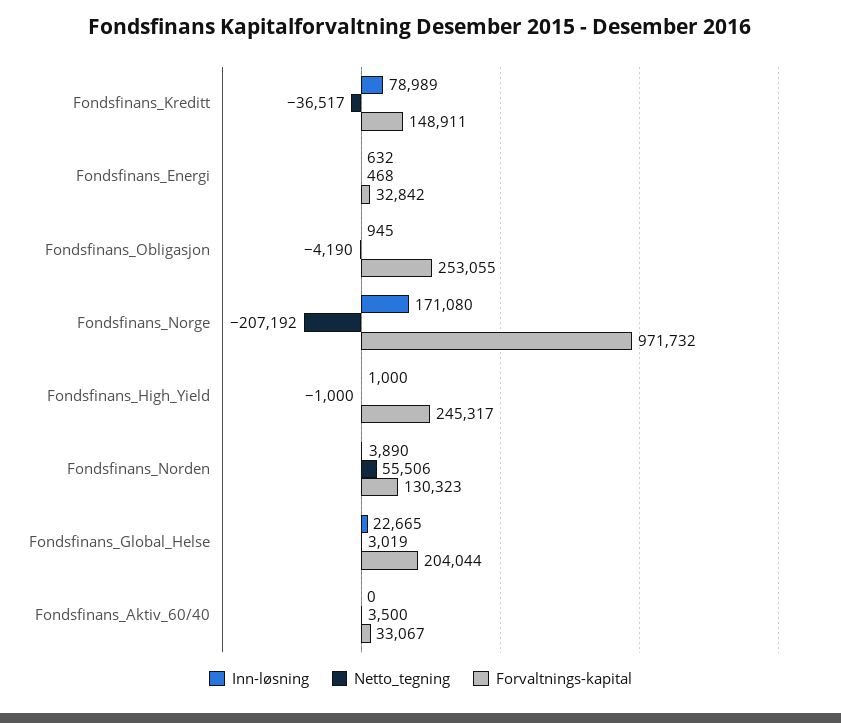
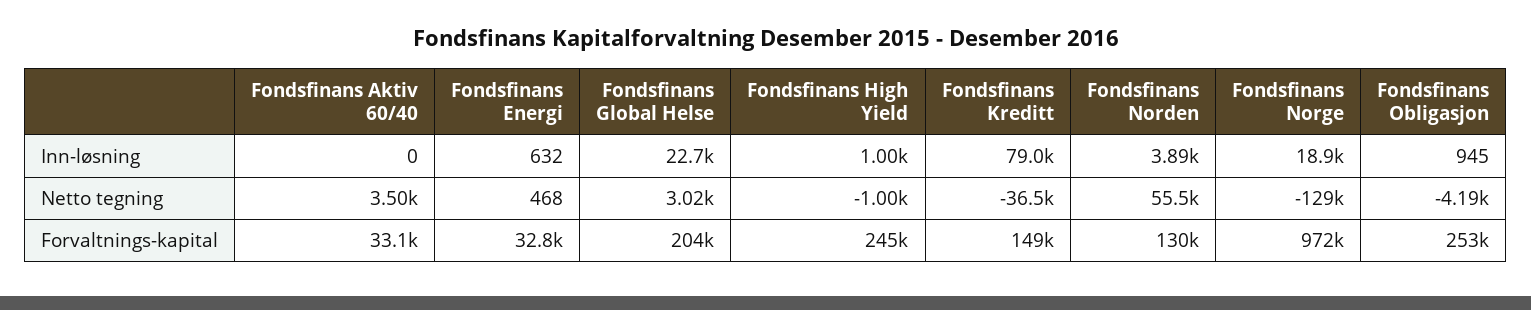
  {
    "Inn-løsning": {
      "Fondsfinans_Kreditt": 78989,
      "Fondsfinans_Energi": 632,
      "Fondsfinans_Obligasjon": 945,
-     "Fondsfinans_Norge": 171080,
+     "Fondsfinans_Norge": 18900,
      "Fondsfinans_High_Yield": 1000,
      "Fondsfinans_Norden": 3890,
      "Fondsfinans_Global_Helse": 22665,
      "Fondsfinans_Aktiv_60/40": 0
    },
    "Netto_tegning": {
      "Fondsfinans_Kreditt": -36517,
      "Fondsfinans_Energi": 468,
      "Fondsfinans_Obligasjon": -4190,
-     "Fondsfinans_Norge": -207192,
+     "Fondsfinans_Norge": -129000,
      "Fondsfinans_High_Yield": -1000,
      "Fondsfinans_Norden": 55506,
      "Fondsfinans_Global_Helse": 3019,
      "Fondsfinans_Aktiv_60/40": 3500
    },
    "Forvaltnings-kapital": {
      "Fondsfinans_Kreditt": 148911,
      "Fondsfinans_Energi": 32842,
      "Fondsfinans_Obligasjon": 253055,
      "Fondsfinans_Norge": 971732,
      "Fondsfinans_High_Yield": 245317,
      "Fondsfinans_Norden": 130323,
      "Fondsfinans_Global_Helse": 204044,
      "Fondsfinans_Aktiv_60/40": 33067
    }
  }

